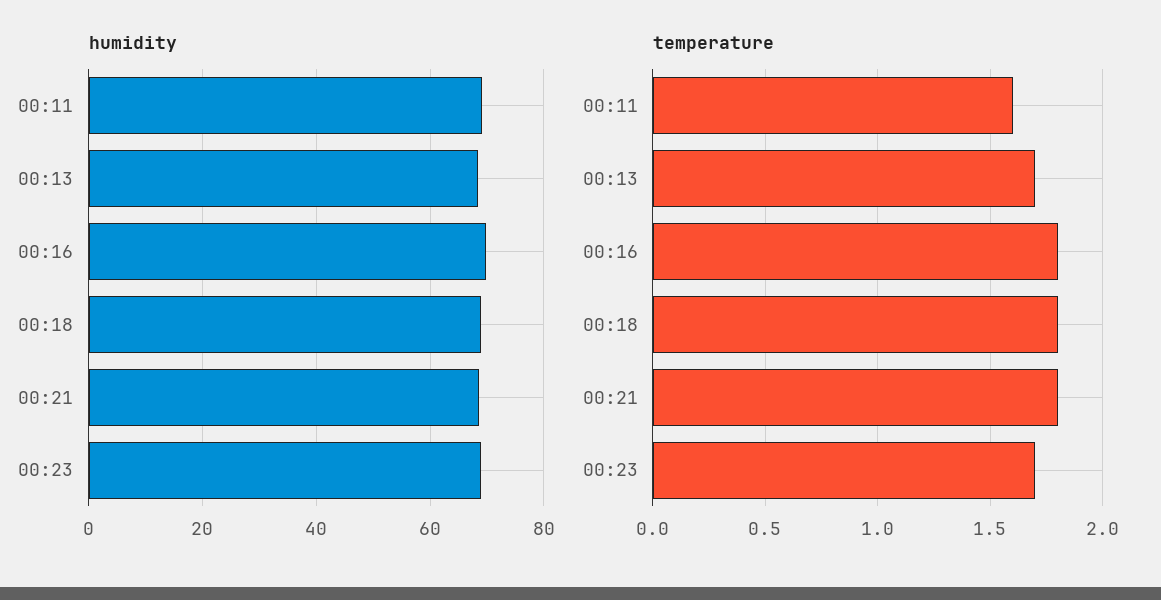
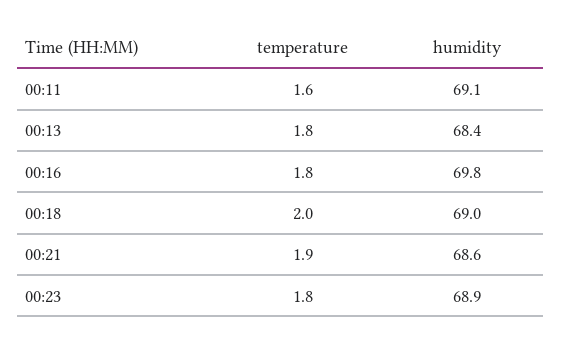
  {
    "humidity": {
      "00:11": 69.1,
      "00:13": 68.4,
      "00:16": 69.8,
      "00:18": 69,
      "00:21": 68.6,
      "00:23": 68.9
    },
    "temperature": {
      "00:11": 1.6,
-     "00:13": 1.7,
+     "00:13": 1.8,
      "00:16": 1.8,
-     "00:18": 1.8,
+     "00:18": 2,
-     "00:21": 1.8,
+     "00:21": 1.9,
-     "00:23": 1.7
+     "00:23": 1.8
    }
  }

